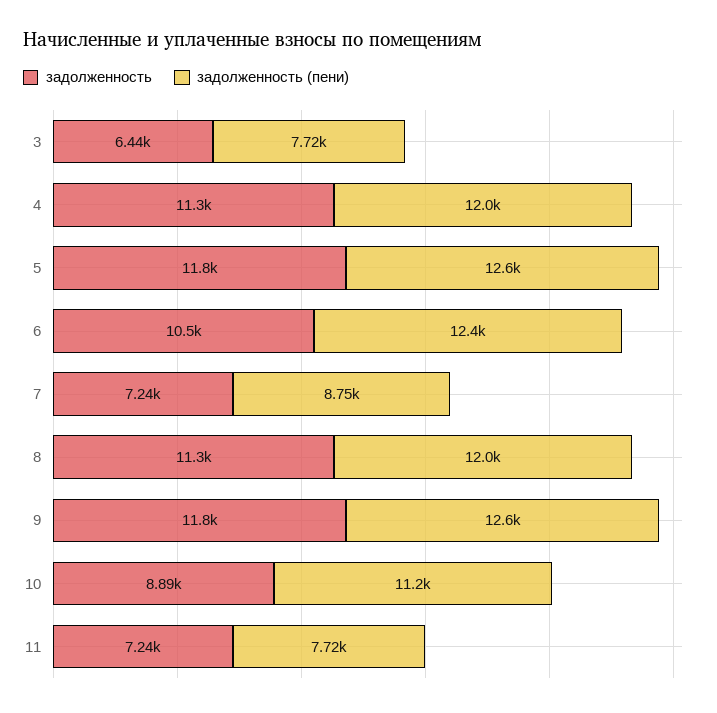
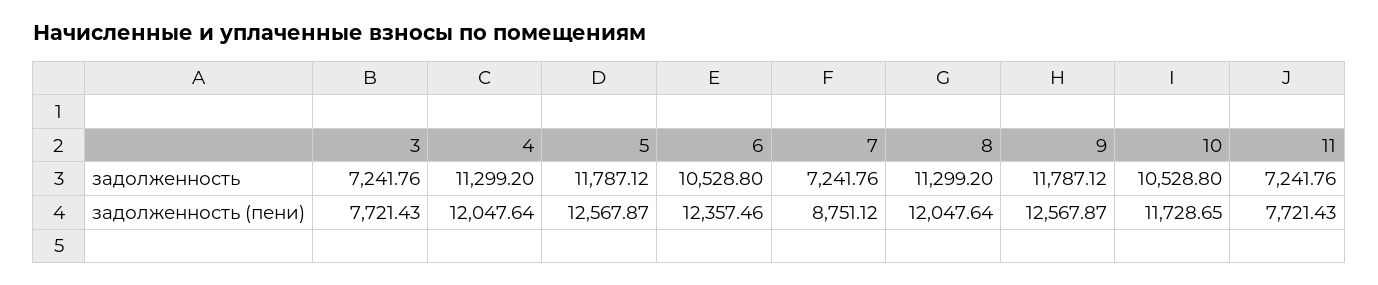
  {
    "задолженность": {
-     "3": 6440,
+     "3": 7241.76,
      "4": 11299.2,
      "5": 11787.12,
      "6": 10528.8,
      "7": 7241.76,
      "8": 11299.2,
      "9": 11787.12,
-     "10": 8890,
+     "10": 10528.8,
      "11": 7241.76
    },
    "задолженность (пени)": {
      "3": 7721.43,
      "4": 12047.64,
      "5": 12567.87,
      "6": 12357.46,
      "7": 8751.12,
      "8": 12047.64,
      "9": 12567.87,
-     "10": 11200,
+     "10": 11728.65,
      "11": 7721.43
    }
  }

